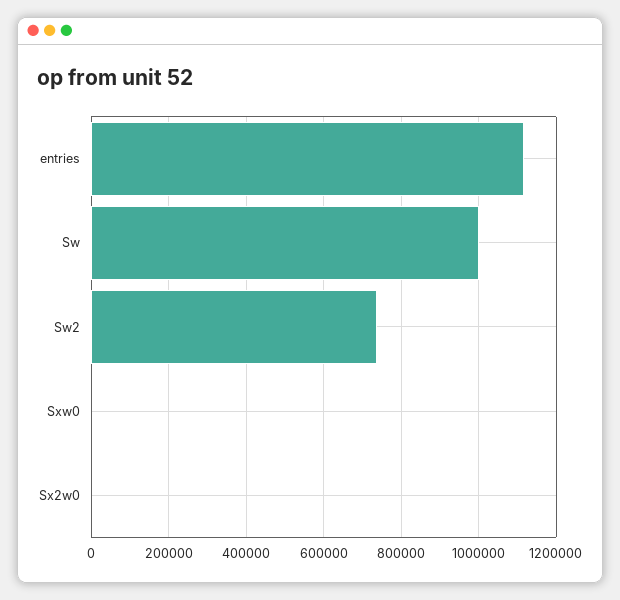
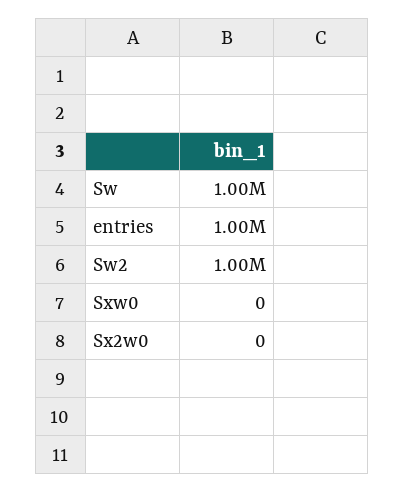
  {
-   "entries": 1120000,
+   "entries": 1000000,
    "Sw": 1000000,
-   "Sw2": 740000,
+   "Sw2": 1000000,
    "Sxw0": 0,
    "Sx2w0": 0
  }

